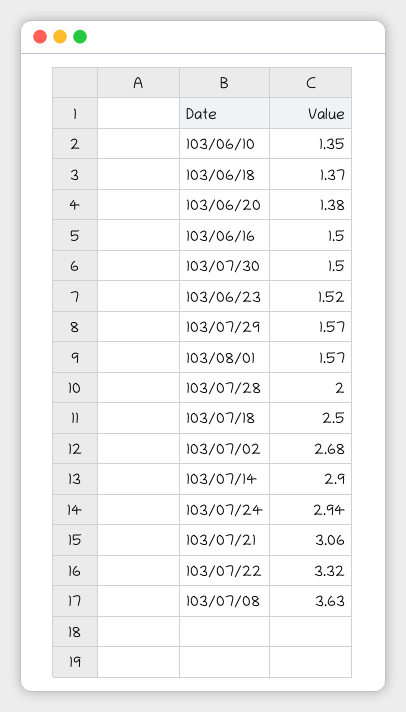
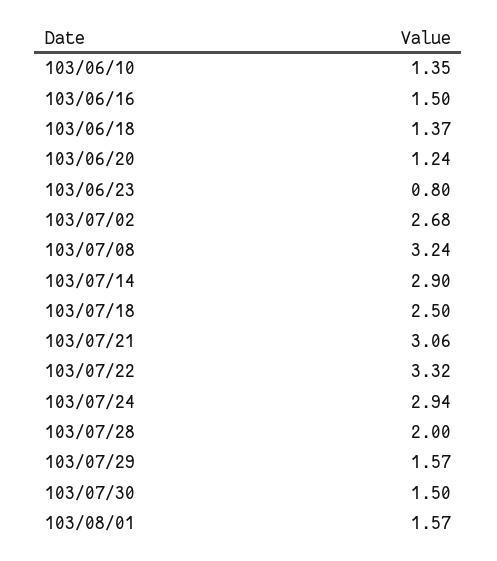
  {
    "103/06/10": 1.35,
    "103/06/18": 1.37,
-   "103/06/20": 1.38,
+   "103/06/20": 1.24,
    "103/06/16": 1.5,
    "103/07/30": 1.5,
-   "103/06/23": 1.52,
+   "103/06/23": 0.8,
    "103/07/29": 1.57,
    "103/08/01": 1.57,
    "103/07/28": 2,
    "103/07/18": 2.5,
    "103/07/02": 2.68,
    "103/07/14": 2.9,
    "103/07/24": 2.94,
    "103/07/21": 3.06,
    "103/07/22": 3.32,
-   "103/07/08": 3.63
+   "103/07/08": 3.24
  }

